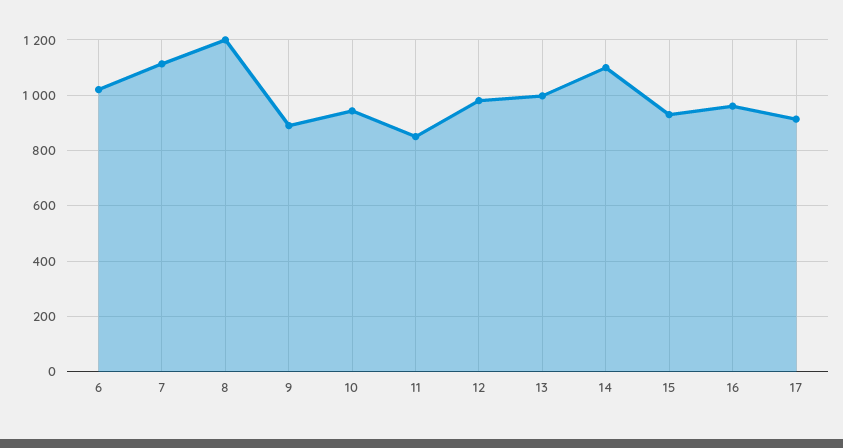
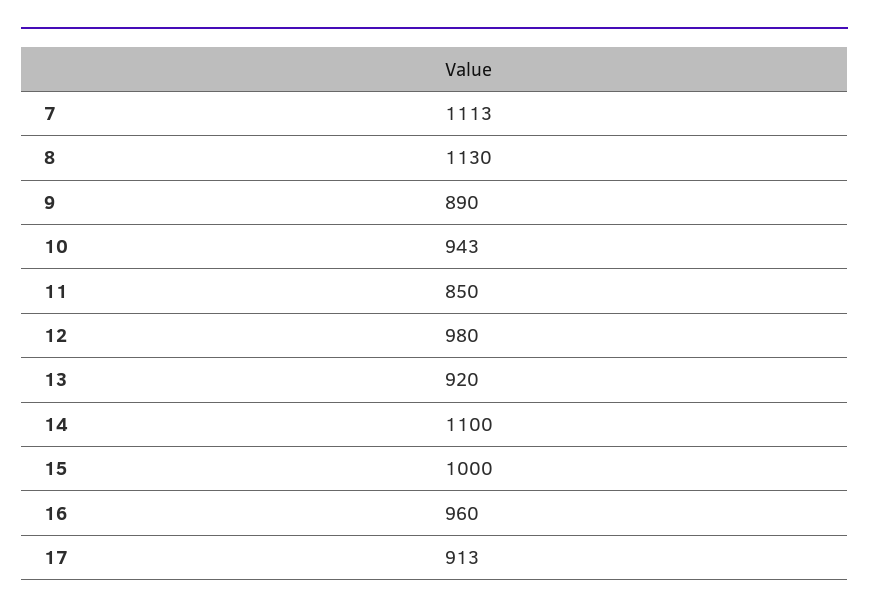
  {
-   "6": 1025,
    "7": 1113,
-   "8": 1200,
+   "8": 1130,
    "9": 890,
    "10": 943,
    "11": 850,
    "12": 980,
-   "13": 1000,
+   "13": 920,
    "14": 1100,
-   "15": 925,
+   "15": 1000,
    "16": 960,
    "17": 913
  }

